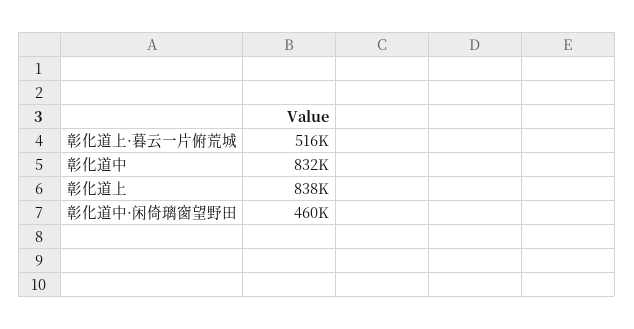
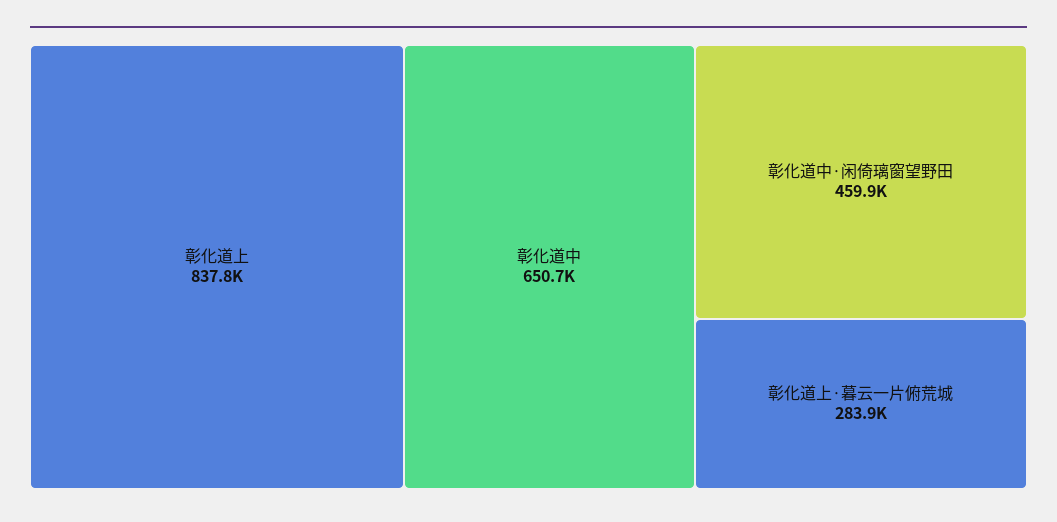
  {
-   "彰化道上·暮云一片俯荒城": 516000,
+   "彰化道上·暮云一片俯荒城": 283900,
-   "彰化道中": 832000,
+   "彰化道中": 650700,
    "彰化道上": 837800,
    "彰化道中·闲倚璃窗望野田": 459900
  }

